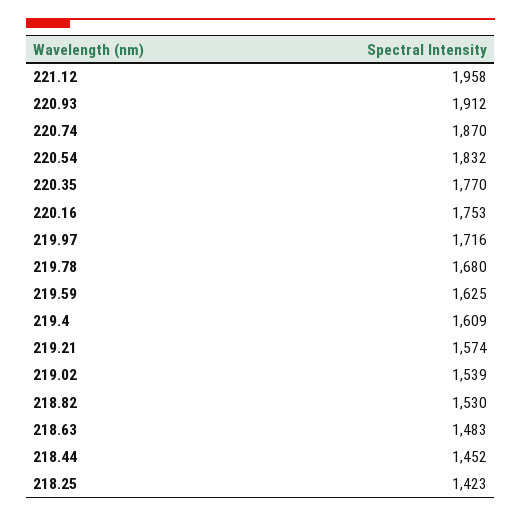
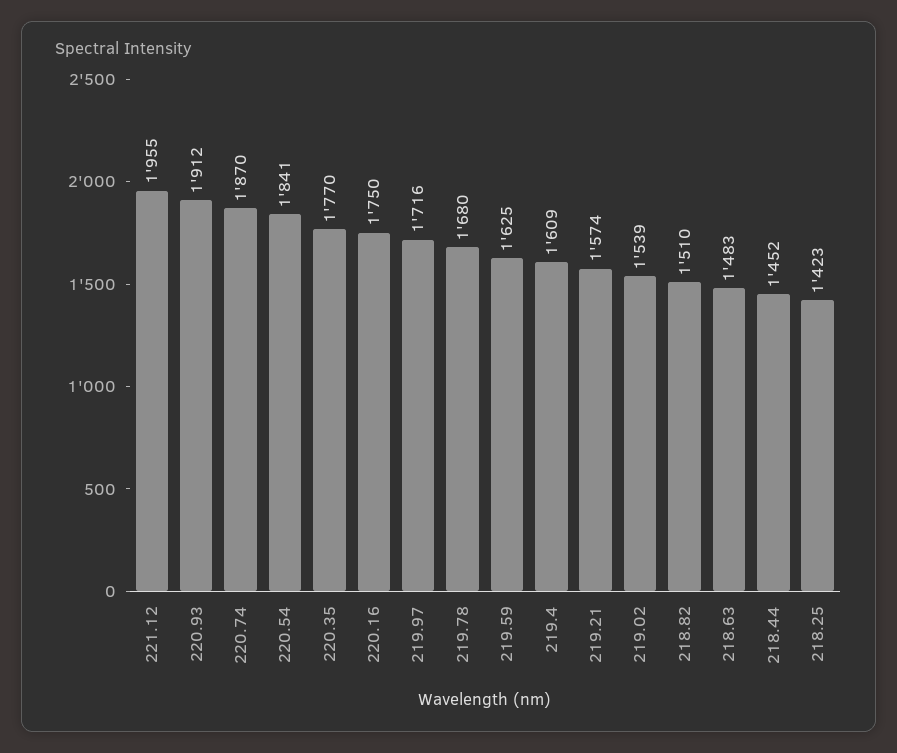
  {
-   "221.12": 1958,
+   "221.12": 1955,
    "220.93": 1912,
    "220.74": 1870,
-   "220.54": 1832,
+   "220.54": 1841,
    "220.35": 1770,
-   "220.16": 1753,
+   "220.16": 1750,
    "219.97": 1716,
    "219.78": 1680,
    "219.59": 1625,
    "219.4": 1609,
    "219.21": 1574,
    "219.02": 1539,
-   "218.82": 1530,
+   "218.82": 1510,
    "218.63": 1483,
    "218.44": 1452,
    "218.25": 1423
  }

